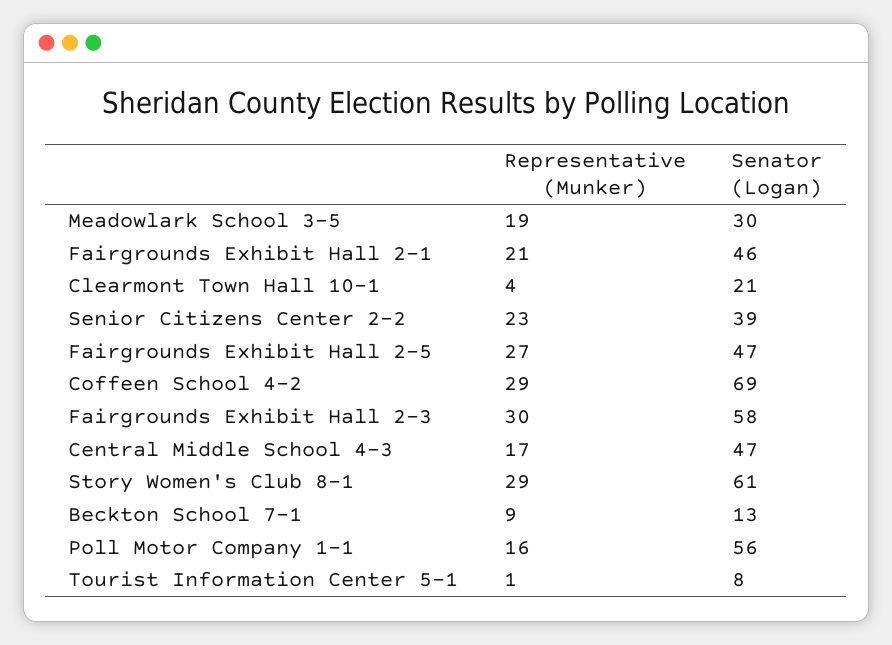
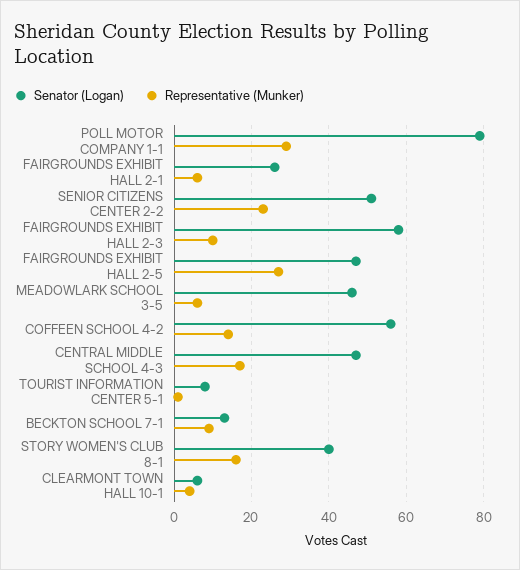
  {
    "Representative (Munker)": {
-     "Meadowlark School 3-5": 19,
+     "Meadowlark School 3-5": 5,
-     "Fairgrounds Exhibit Hall 2-1": 21,
+     "Fairgrounds Exhibit Hall 2-1": 5,
      "Clearmont Town Hall 10-1": 4,
      "Senior Citizens Center 2-2": 23,
      "Fairgrounds Exhibit Hall 2-5": 27,
-     "Coffeen School 4-2": 29,
+     "Coffeen School 4-2": 15,
-     "Fairgrounds Exhibit Hall 2-3": 30,
+     "Fairgrounds Exhibit Hall 2-3": 10,
      "Central Middle School 4-3": 17,
-     "Story Women's Club 8-1": 29,
+     "Story Women's Club 8-1": 15,
      "Beckton School 7-1": 9,
-     "Poll Motor Company 1-1": 16,
+     "Poll Motor Company 1-1": 30,
      "Tourist Information Center 5-1": 1
    },
    "Senator (Logan)": {
-     "Meadowlark School 3-5": 30,
+     "Meadowlark School 3-5": 45,
-     "Fairgrounds Exhibit Hall 2-1": 46,
+     "Fairgrounds Exhibit Hall 2-1": 25,
-     "Clearmont Town Hall 10-1": 21,
+     "Clearmont Town Hall 10-1": 5,
-     "Senior Citizens Center 2-2": 39,
+     "Senior Citizens Center 2-2": 50,
      "Fairgrounds Exhibit Hall 2-5": 47,
-     "Coffeen School 4-2": 69,
+     "Coffeen School 4-2": 55,
      "Fairgrounds Exhibit Hall 2-3": 58,
      "Central Middle School 4-3": 47,
-     "Story Women's Club 8-1": 61,
+     "Story Women's Club 8-1": 40,
      "Beckton School 7-1": 13,
-     "Poll Motor Company 1-1": 56,
+     "Poll Motor Company 1-1": 80,
      "Tourist Information Center 5-1": 8
    }
  }

